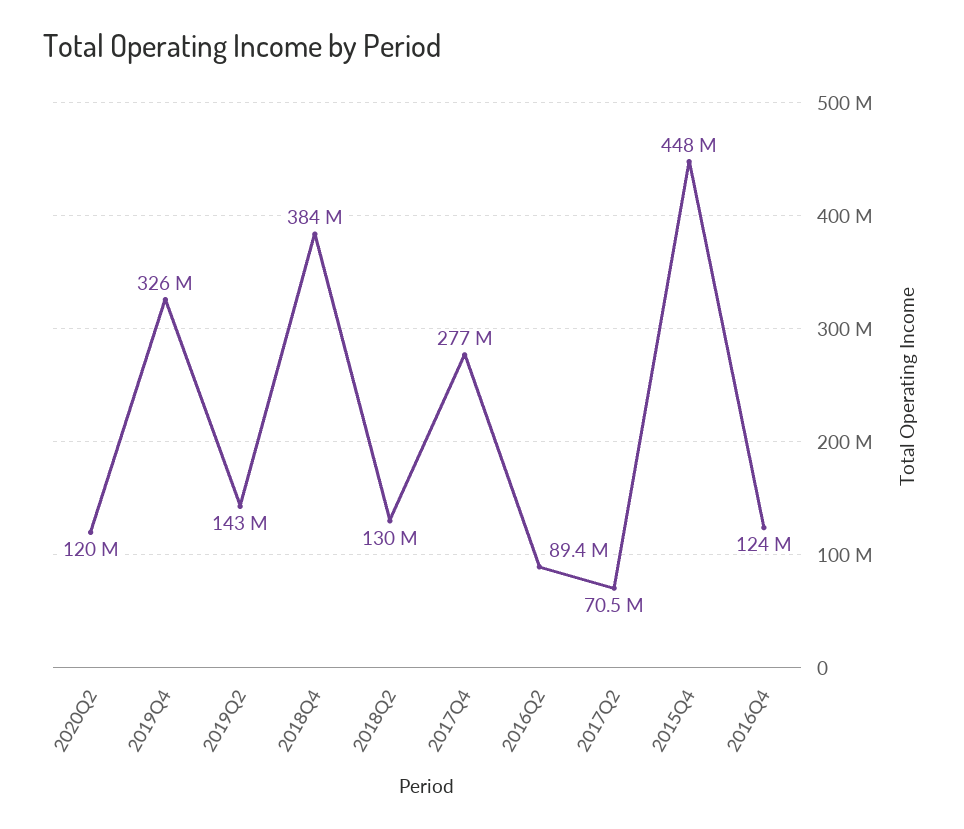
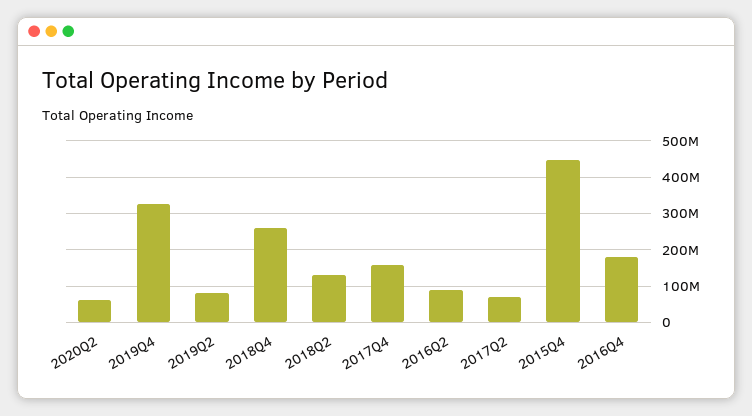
  {
-   "2020Q2": 120000000,
+   "2020Q2": 60000000,
    "2019Q4": 326000000,
-   "2019Q2": 143000000,
+   "2019Q2": 80000000,
-   "2018Q4": 384000000,
+   "2018Q4": 260000000,
    "2018Q2": 130000000,
-   "2017Q4": 277000000,
+   "2017Q4": 160000000,
    "2016Q2": 89400000,
    "2017Q2": 70500000,
    "2015Q4": 448000000,
-   "2016Q4": 124000000
+   "2016Q4": 180000000
  }

